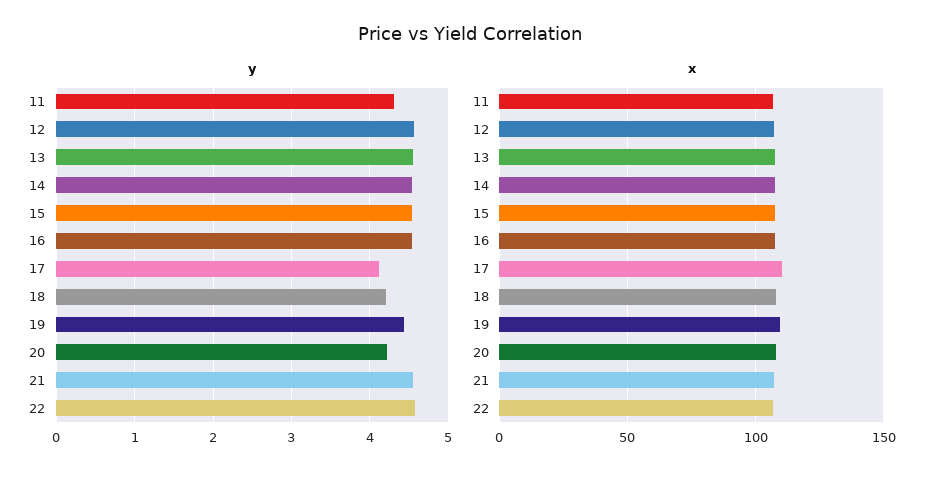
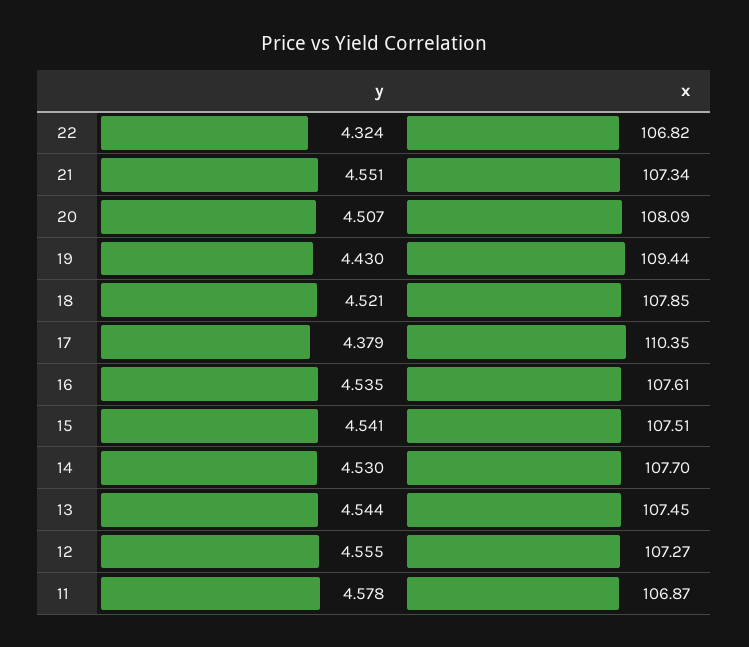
  {
    "y": {
-     "11": 4.3,
+     "11": 4.578,
      "12": 4.555,
      "13": 4.544,
      "14": 4.53,
      "15": 4.541,
      "16": 4.535,
-     "17": 4.1,
+     "17": 4.379,
-     "18": 4.2,
+     "18": 4.521,
      "19": 4.43,
-     "20": 4.2,
+     "20": 4.507,
      "21": 4.551,
-     "22": 4.6
+     "22": 4.324
    },
    "x": {
      "11": 106.87,
      "12": 107.27,
      "13": 107.45,
      "14": 107.7,
      "15": 107.51,
      "16": 107.61,
      "17": 110.35,
      "18": 107.85,
      "19": 109.44,
      "20": 108.09,
      "21": 107.34,
      "22": 106.82
    }
  }

